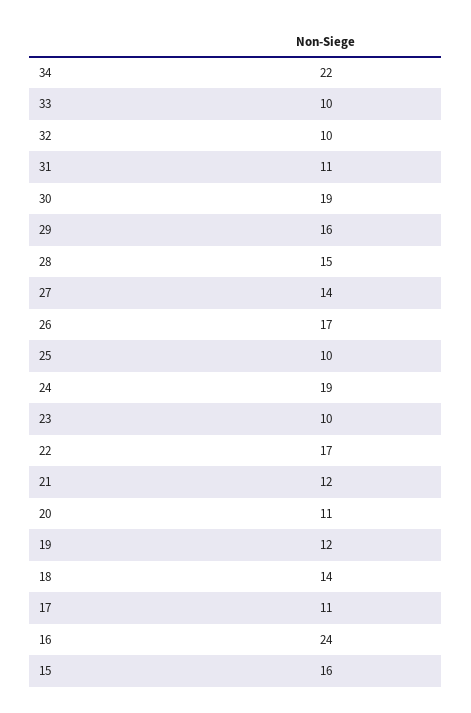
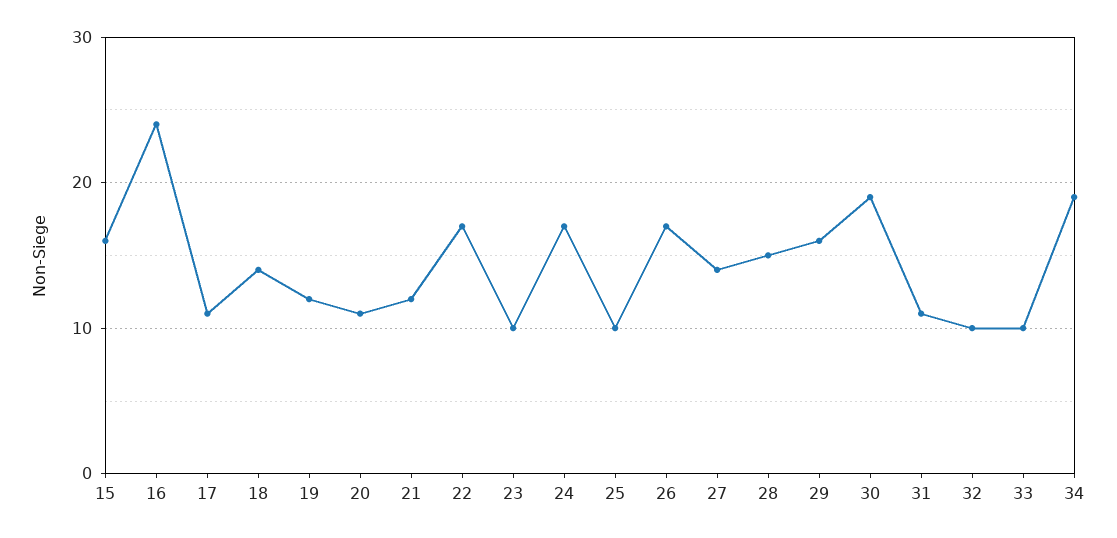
  {
-   "34": 22,
+   "34": 19,
    "33": 10,
    "32": 10,
    "31": 11,
    "30": 19,
    "29": 16,
    "28": 15,
    "27": 14,
    "26": 17,
    "25": 10,
-   "24": 19,
+   "24": 17,
    "23": 10,
    "22": 17,
    "21": 12,
    "20": 11,
    "19": 12,
    "18": 14,
    "17": 11,
    "16": 24,
    "15": 16
  }

